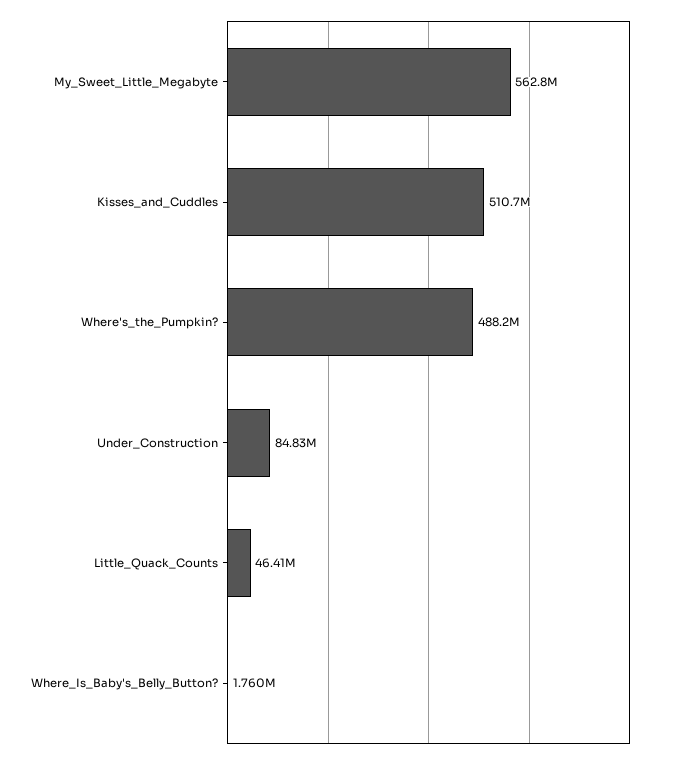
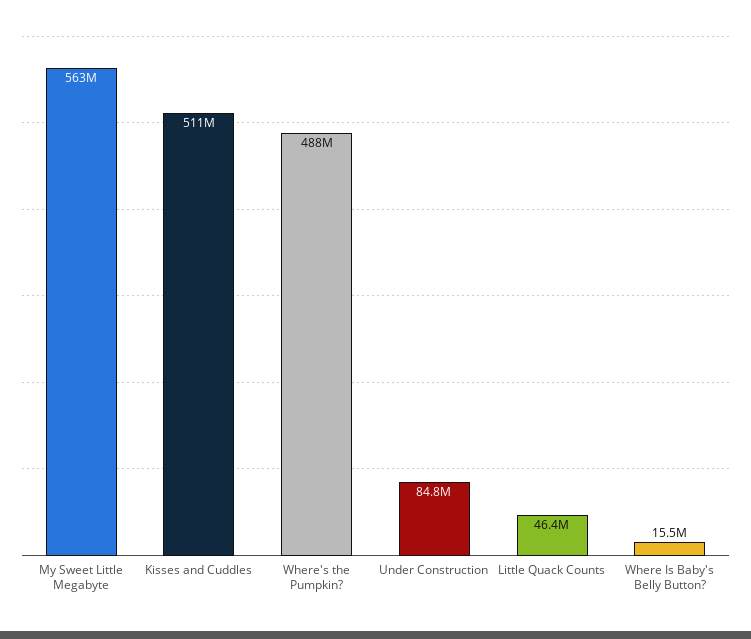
  {
    "My_Sweet_Little_Megabyte": 562800000,
    "Kisses_and_Cuddles": 510700000,
    "Where's_the_Pumpkin?": 488200000,
    "Under_Construction": 84830000,
    "Little_Quack_Counts": 46410000,
-   "Where_Is_Baby's_Belly_Button?": 1760000
+   "Where_Is_Baby's_Belly_Button?": 15500000
  }

